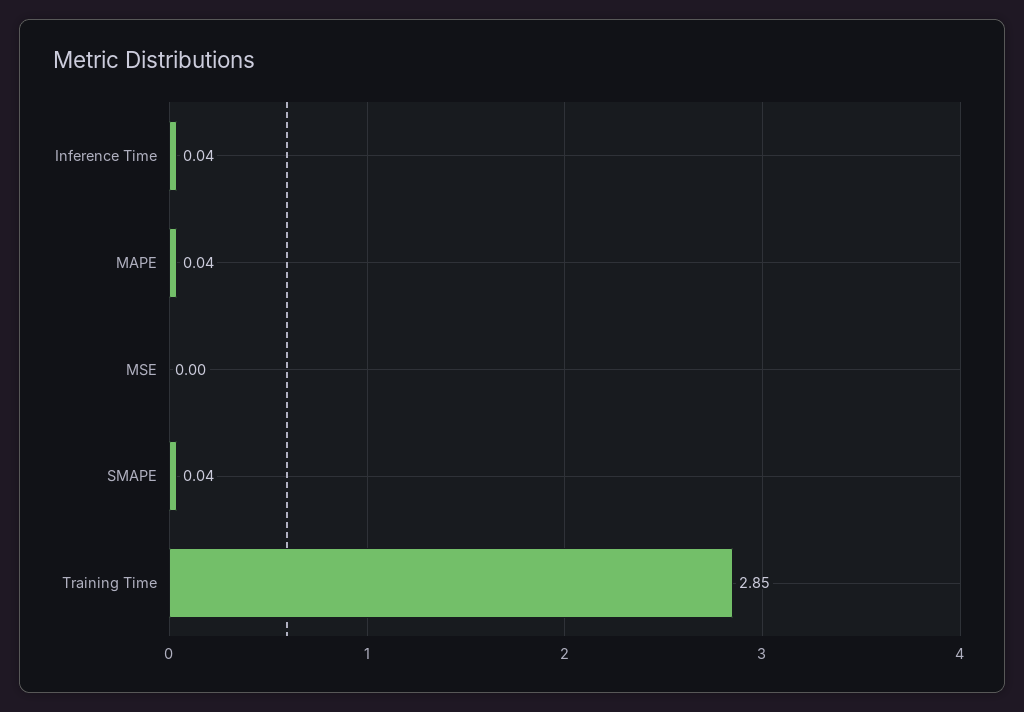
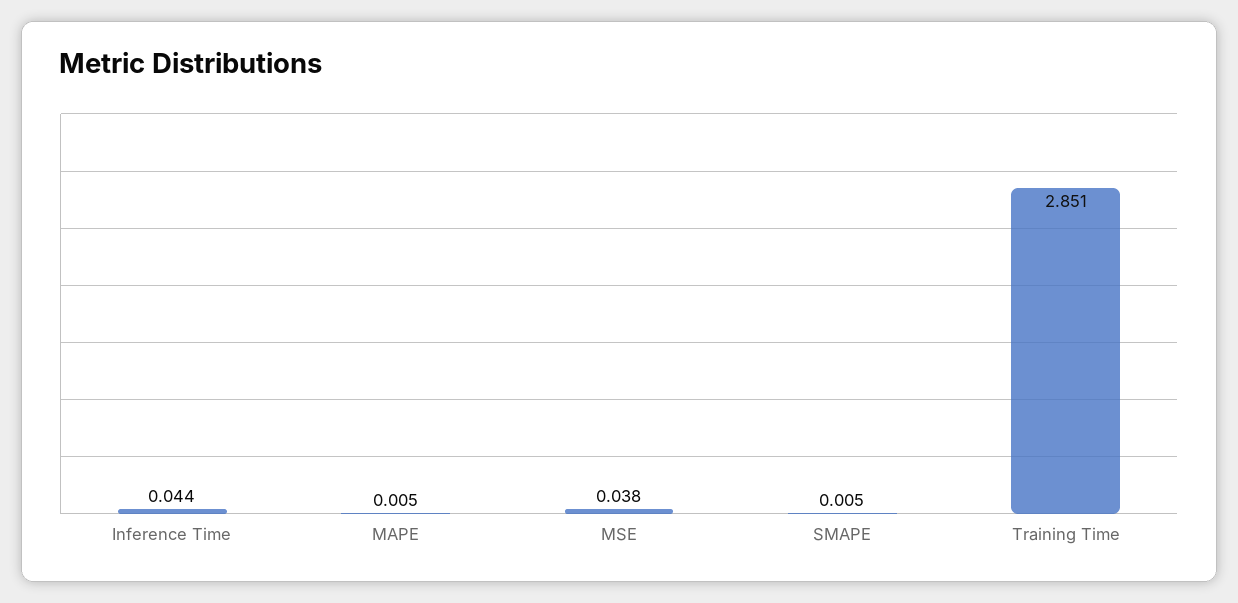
  {
    "Inference Time": 0.044,
-   "MAPE": 0.04,
+   "MAPE": 0.005,
-   "MSE": 0,
+   "MSE": 0.038,
-   "SMAPE": 0.04,
+   "SMAPE": 0.005,
    "Training Time": 2.851
  }

